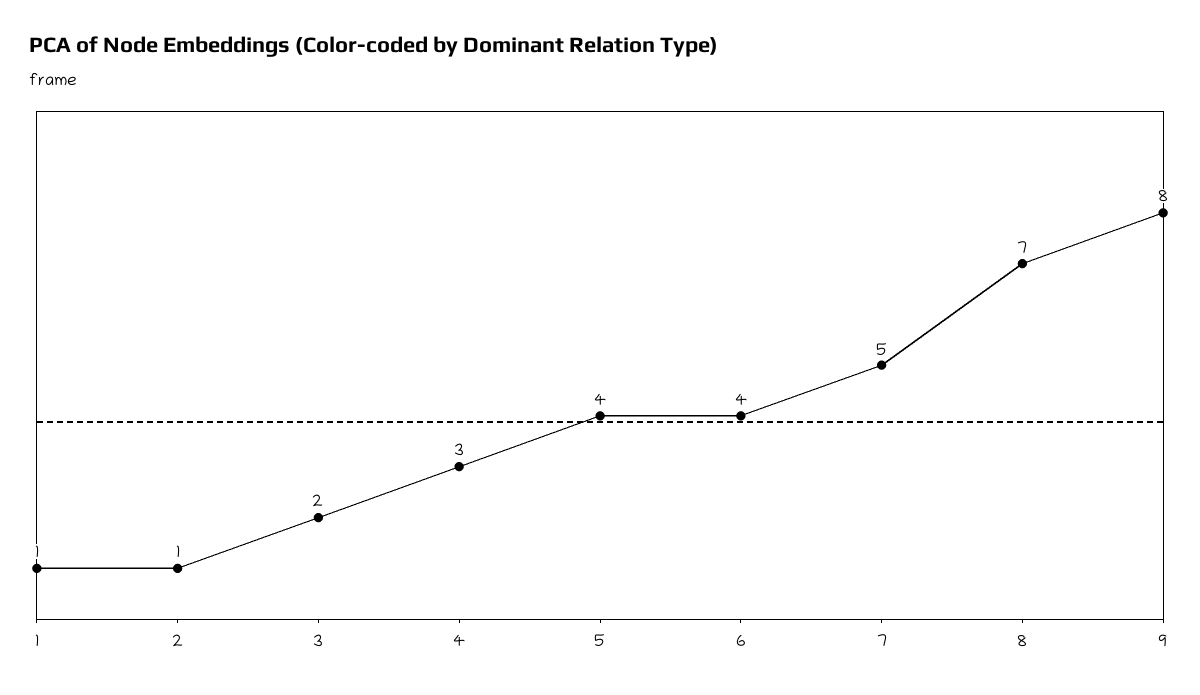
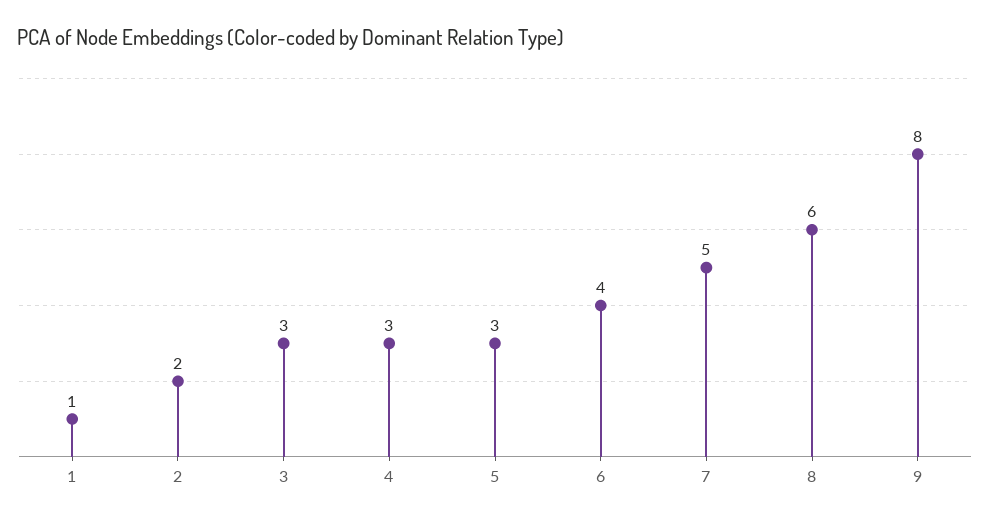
  {
    "1": 1,
-   "2": 1,
+   "2": 2,
-   "3": 2,
+   "3": 3,
    "4": 3,
-   "5": 4,
+   "5": 3,
    "6": 4,
    "7": 5,
-   "8": 7,
+   "8": 6,
    "9": 8
  }

